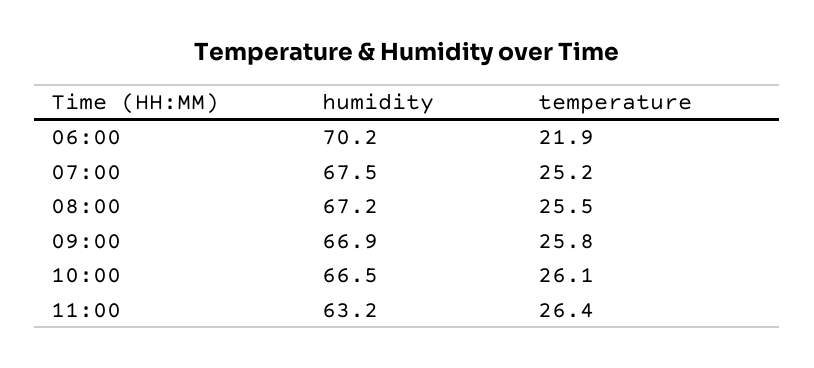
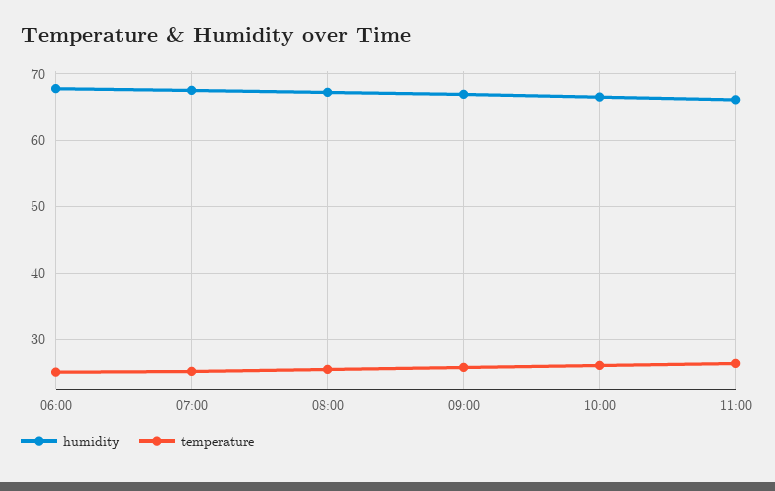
  {
    "humidity": {
-     "06:00": 70.2,
+     "06:00": 68,
      "07:00": 67.5,
      "08:00": 67.2,
      "09:00": 66.9,
      "10:00": 66.5,
-     "11:00": 63.2
+     "11:00": 66
    },
    "temperature": {
-     "06:00": 21.9,
+     "06:00": 25,
      "07:00": 25.2,
      "08:00": 25.5,
      "09:00": 25.8,
      "10:00": 26.1,
      "11:00": 26.4
    }
  }

